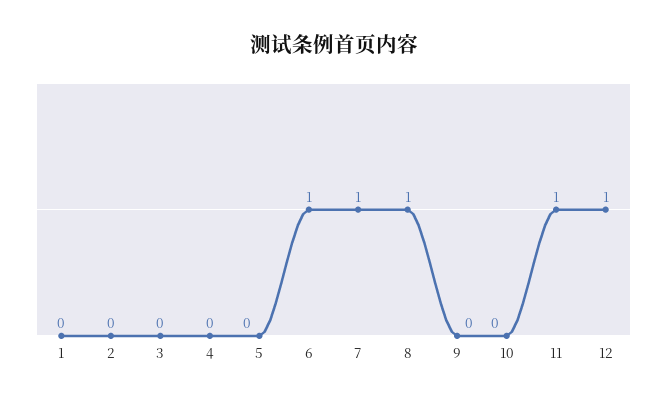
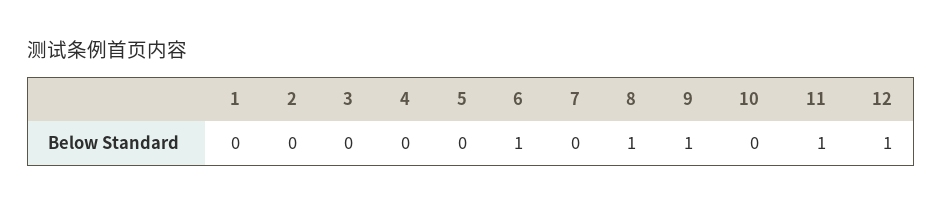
  {
    "1": 0,
    "2": 0,
    "3": 0,
    "4": 0,
    "5": 0,
    "6": 1,
-   "7": 1,
+   "7": 0,
    "8": 1,
-   "9": 0,
+   "9": 1,
    "10": 0,
    "11": 1,
    "12": 1
  }

